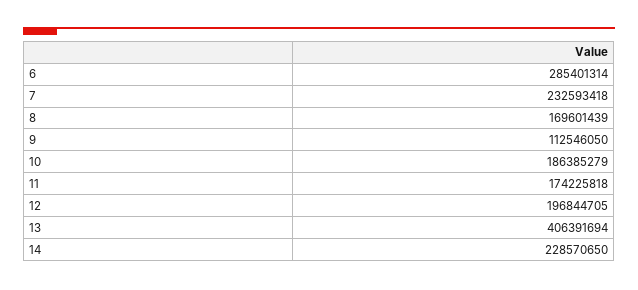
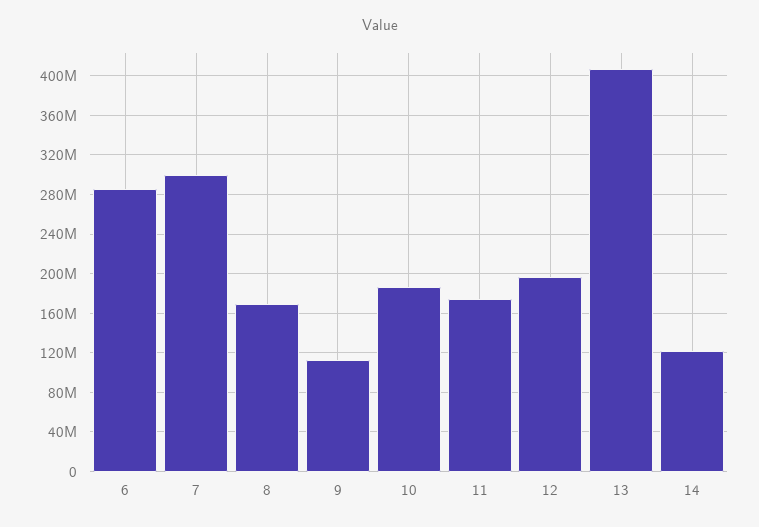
  {
    "6": 285401314,
-   "7": 232593418,
+   "7": 300000000,
    "8": 169601439,
    "9": 112546050,
    "10": 186385279,
    "11": 174225818,
    "12": 196844705,
    "13": 406391694,
-   "14": 228570650
+   "14": 120000000
  }

